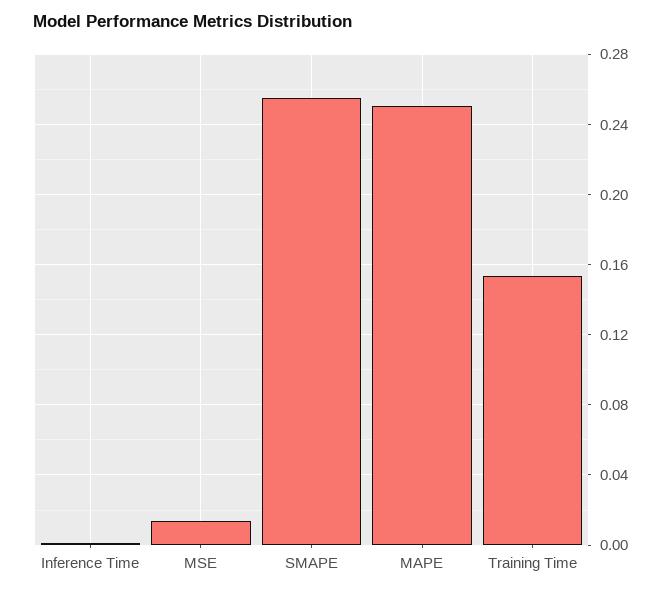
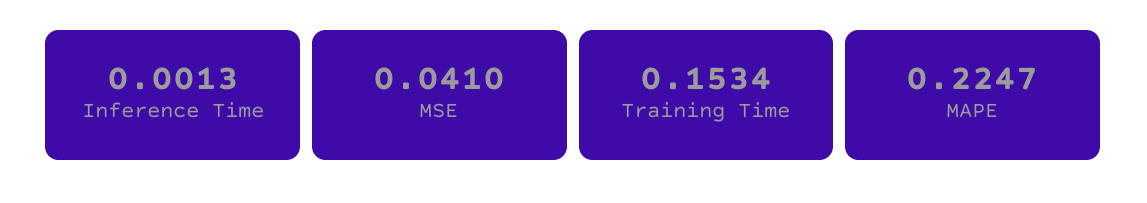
  {
    "Inference Time": 0.0013,
-   "MSE": 0.015,
+   "MSE": 0.041,
-   "SMAPE": 0.255,
-   "MAPE": 0.25,
+   "MAPE": 0.2247,
    "Training Time": 0.1534
  }

